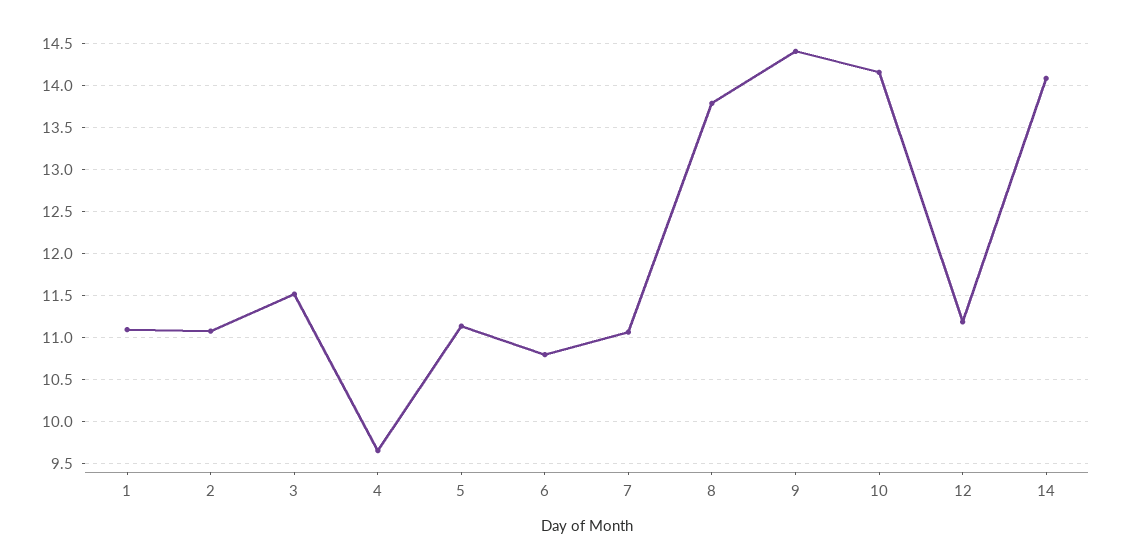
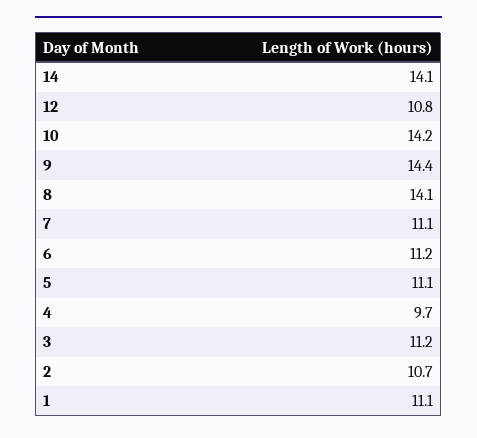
  {
    "1": 11.1,
-   "2": 11.1,
+   "2": 10.7,
-   "3": 11.5,
+   "3": 11.2,
    "4": 9.7,
    "5": 11.1,
-   "6": 10.8,
+   "6": 11.2,
    "7": 11.1,
-   "8": 13.8,
+   "8": 14.1,
    "9": 14.4,
    "10": 14.2,
-   "12": 11.2,
+   "12": 10.8,
    "14": 14.1
  }

